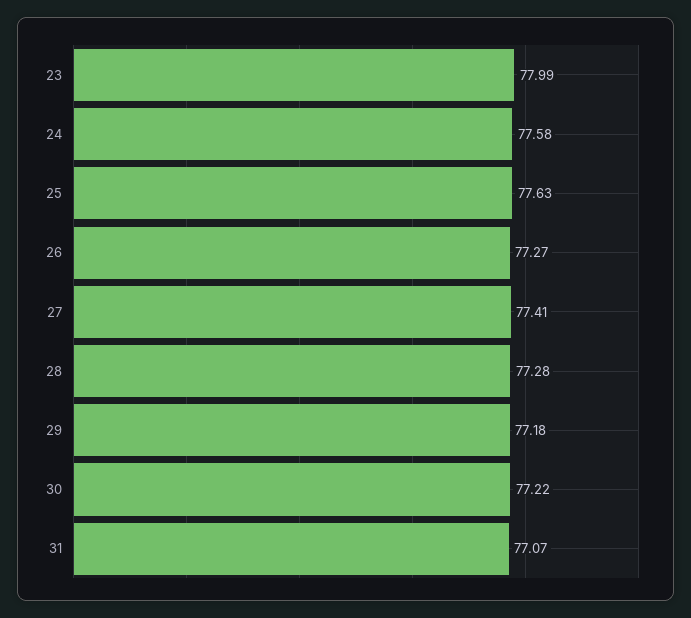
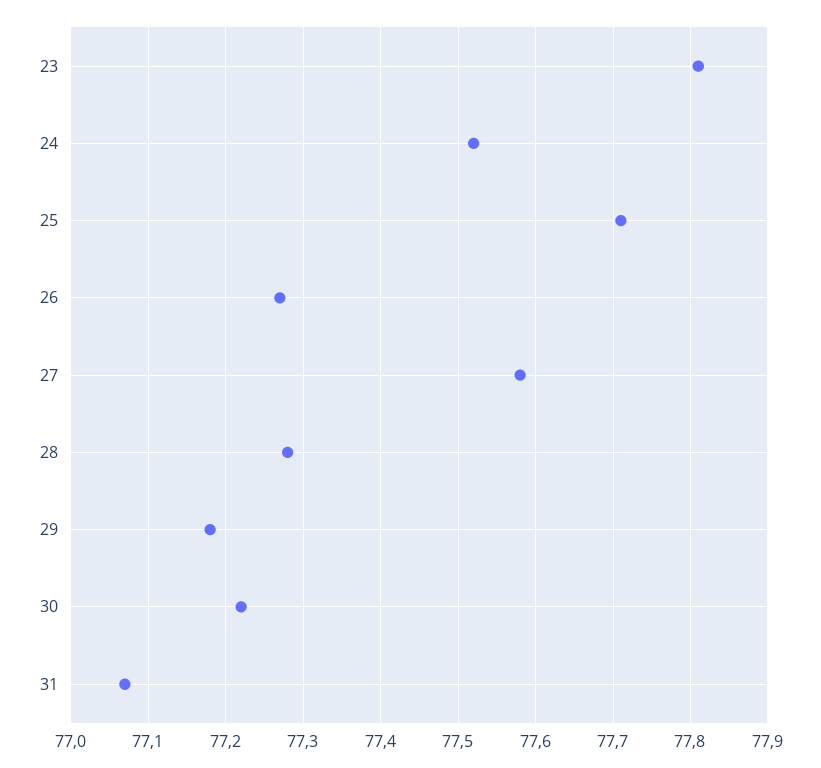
  {
-   "23": 77.99,
+   "23": 77.81,
-   "24": 77.58,
+   "24": 77.52,
-   "25": 77.63,
+   "25": 77.71,
    "26": 77.27,
-   "27": 77.41,
+   "27": 77.58,
    "28": 77.28,
    "29": 77.18,
    "30": 77.22,
    "31": 77.07
  }

